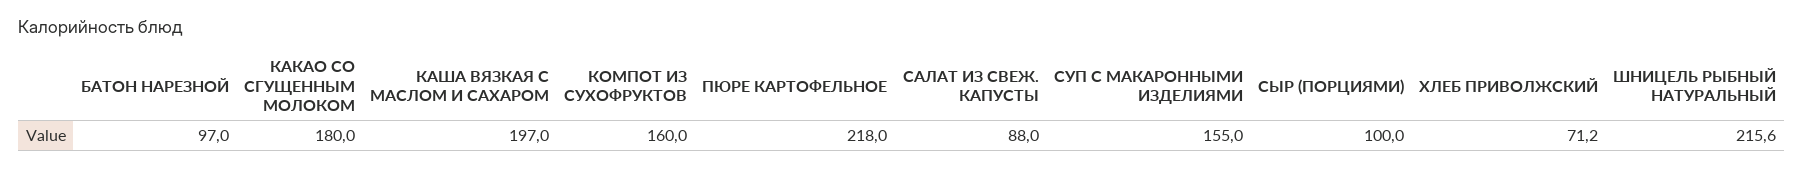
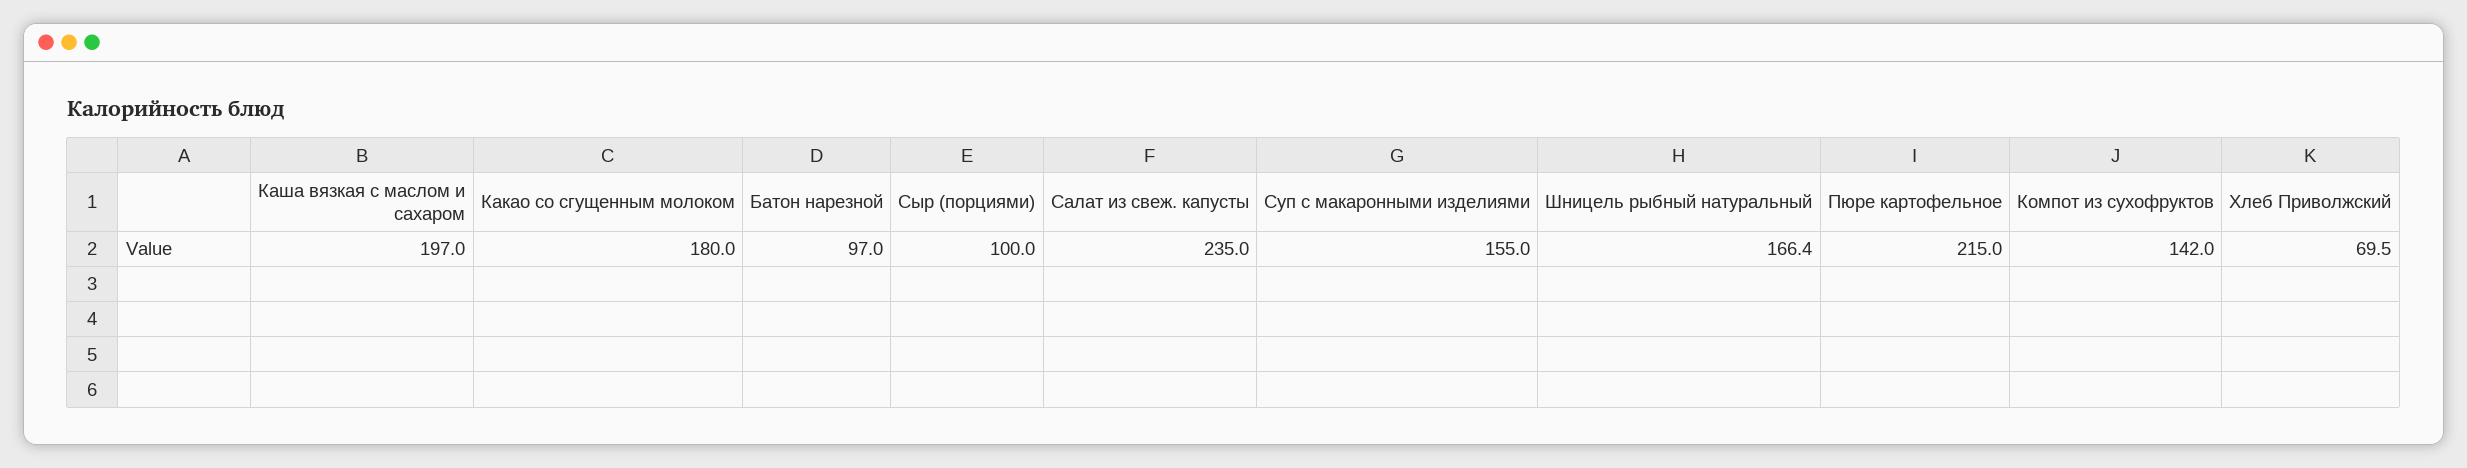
  {
    "БАТОН НАРЕЗНОЙ": 97,
    "КАКАО СО СГУЩЕННЫМ МОЛОКОМ": 180,
    "КАША ВЯЗКАЯ С МАСЛОМ И САХАРОМ": 197,
-   "КОМПОТ ИЗ СУХОФРУКТОВ": 160,
+   "КОМПОТ ИЗ СУХОФРУКТОВ": 142,
-   "ПЮРЕ КАРТОФЕЛЬНОЕ": 218,
+   "ПЮРЕ КАРТОФЕЛЬНОЕ": 215,
-   "САЛАТ ИЗ СВЕЖ. КАПУСТЫ": 88,
+   "САЛАТ ИЗ СВЕЖ. КАПУСТЫ": 235,
    "СУП С МАКАРОННЫМИ ИЗДЕЛИЯМИ": 155,
    "СЫР (ПОРЦИЯМИ)": 100,
-   "ХЛЕБ ПРИВОЛЖСКИЙ": 71.2,
+   "ХЛЕБ ПРИВОЛЖСКИЙ": 69.5,
-   "ШНИЦЕЛЬ РЫБНЫЙ НАТУРАЛЬНЫЙ": 215.6
+   "ШНИЦЕЛЬ РЫБНЫЙ НАТУРАЛЬНЫЙ": 166.4
  }

